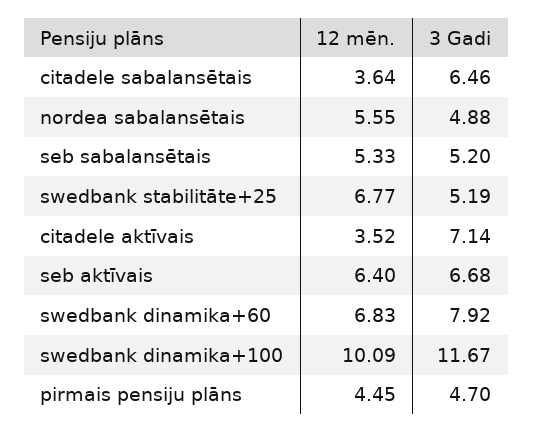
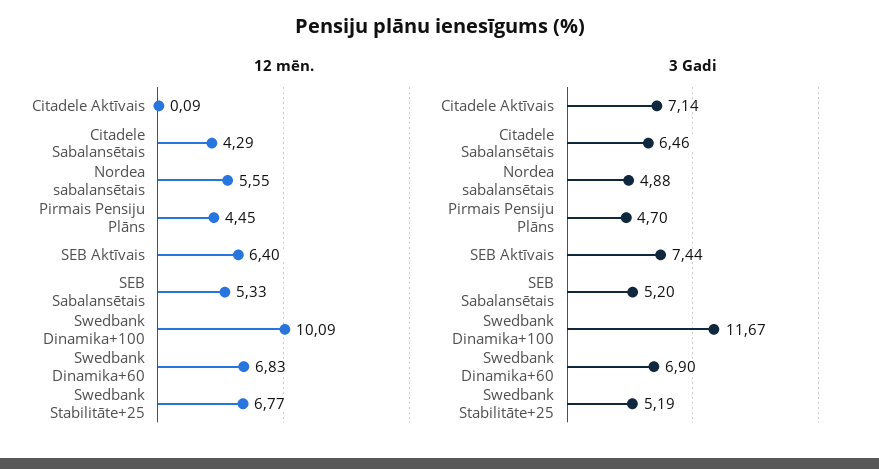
  {
    "12 mēn.": {
-     "citadele sabalansētais": 3.64,
+     "citadele sabalansētais": 4.29,
      "nordea sabalansētais": 5.55,
      "seb sabalansētais": 5.33,
      "swedbank stabilitāte+25": 6.77,
-     "citadele aktīvais": 3.52,
+     "citadele aktīvais": 0.09,
      "seb aktīvais": 6.4,
      "swedbank dinamika+60": 6.83,
      "swedbank dinamika+100": 10.09,
      "pirmais pensiju plāns": 4.45
    },
    "3 Gadi": {
      "citadele sabalansētais": 6.46,
      "nordea sabalansētais": 4.88,
      "seb sabalansētais": 5.2,
      "swedbank stabilitāte+25": 5.19,
      "citadele aktīvais": 7.14,
-     "seb aktīvais": 6.68,
+     "seb aktīvais": 7.44,
-     "swedbank dinamika+60": 7.92,
+     "swedbank dinamika+60": 6.9,
      "swedbank dinamika+100": 11.67,
      "pirmais pensiju plāns": 4.7
    }
  }

